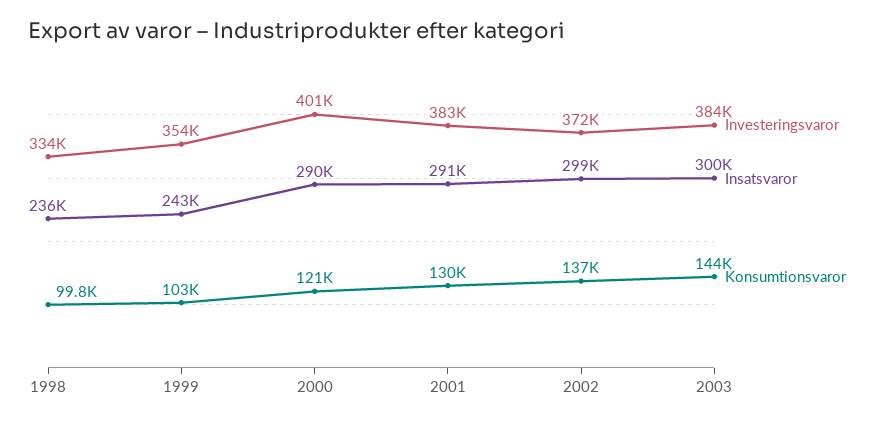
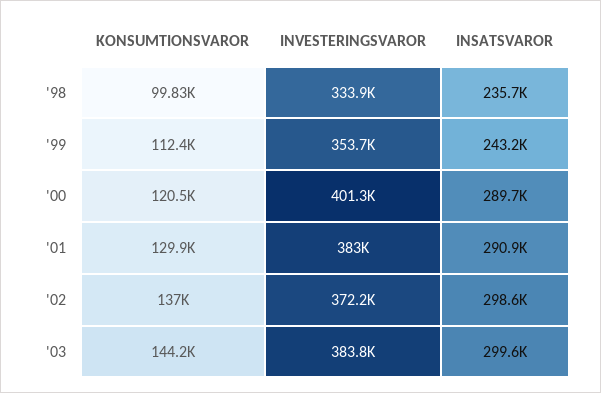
  {
    "Investeringsvaror": {
      "1998": 333900,
      "1999": 353700,
      "2000": 401300,
      "2001": 383000,
      "2002": 372200,
      "2003": 383800
    },
    "Insatsvaror": {
      "1998": 235700,
      "1999": 243200,
      "2000": 289700,
      "2001": 290900,
      "2002": 298600,
      "2003": 299600
    },
    "Konsumtionsvaror": {
      "1998": 99830,
-     "1999": 103000,
+     "1999": 112400,
      "2000": 120500,
      "2001": 129900,
      "2002": 137000,
      "2003": 144200
    }
  }

